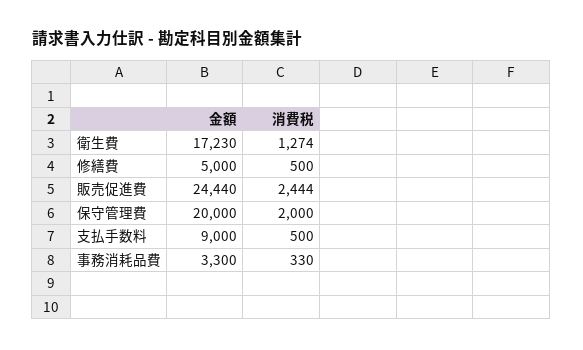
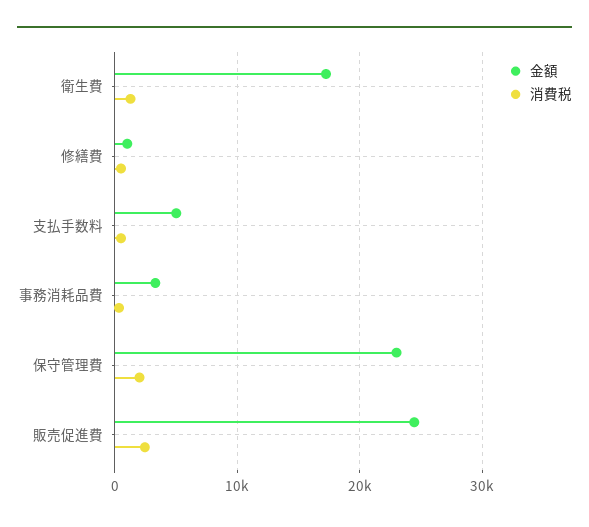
  {
    "金額": {
      "衛生費": 17230,
-     "修繕費": 5000,
+     "修繕費": 1000,
      "販売促進費": 24440,
-     "保守管理費": 20000,
+     "保守管理費": 23000,
-     "支払手数料": 9000,
+     "支払手数料": 5000,
      "事務消耗品費": 3300
    },
    "消費税": {
      "衛生費": 1274,
      "修繕費": 500,
      "販売促進費": 2444,
      "保守管理費": 2000,
      "支払手数料": 500,
      "事務消耗品費": 330
    }
  }

